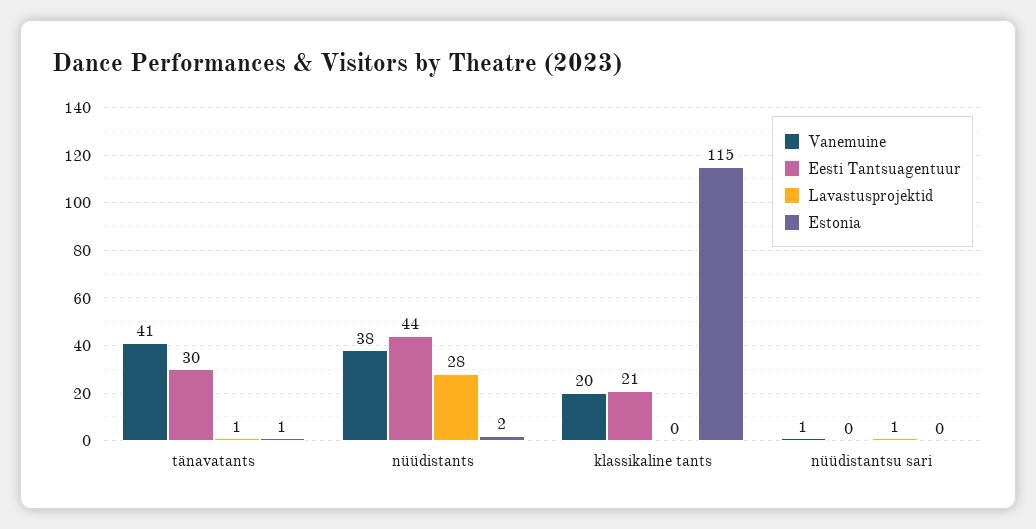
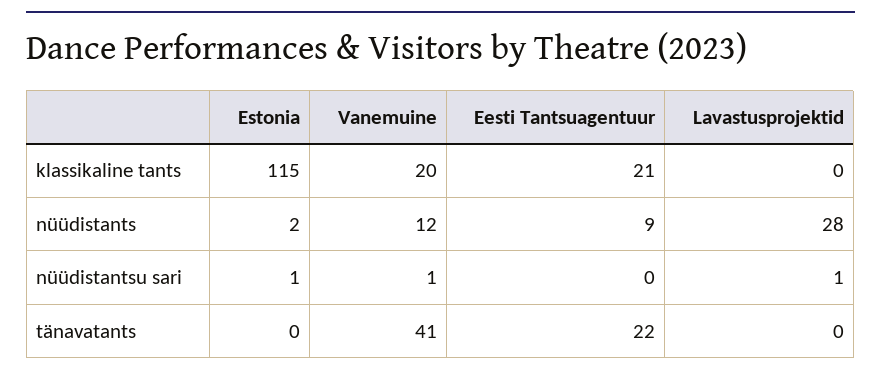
  {
    "Vanemuine": {
      "tänavatants": 41,
-     "nüüdistants": 38,
+     "nüüdistants": 12,
      "klassikaline tants": 20,
      "nüüdistantsu sari": 1
    },
    "Eesti Tantsuagentuur": {
-     "tänavatants": 30,
+     "tänavatants": 22,
-     "nüüdistants": 44,
+     "nüüdistants": 9,
      "klassikaline tants": 21,
      "nüüdistantsu sari": 0
    },
    "Lavastusprojektid": {
-     "tänavatants": 1,
+     "tänavatants": 0,
      "nüüdistants": 28,
      "klassikaline tants": 0,
      "nüüdistantsu sari": 1
    },
    "Estonia": {
-     "tänavatants": 1,
+     "tänavatants": 0,
      "nüüdistants": 2,
      "klassikaline tants": 115,
-     "nüüdistantsu sari": 0
+     "nüüdistantsu sari": 1
    }
  }

